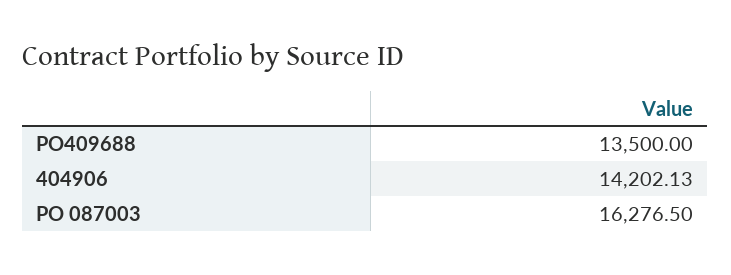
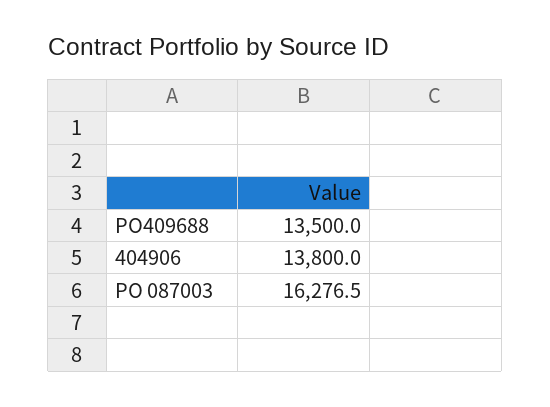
  {
    "PO409688": 13500,
-   "404906": 14202.13,
+   "404906": 13800,
    "PO 087003": 16276.5
  }

